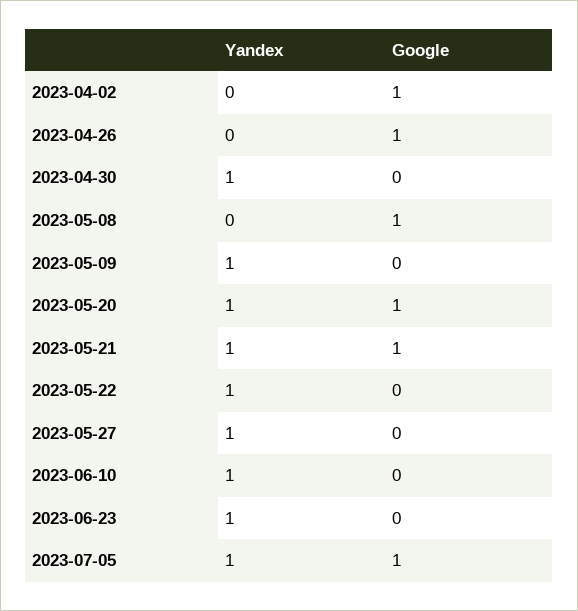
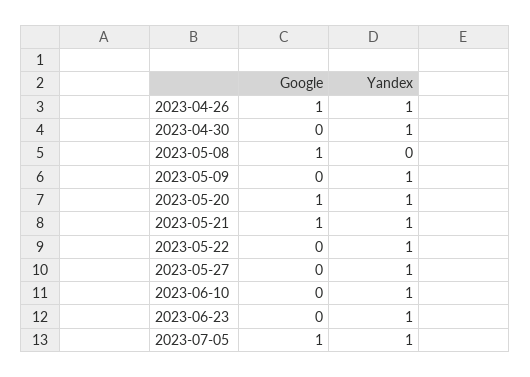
  {
    "Yandex": {
-     "2023-04-02": 0,
-     "2023-04-26": 0,
+     "2023-04-26": 1,
      "2023-04-30": 1,
      "2023-05-08": 0,
      "2023-05-09": 1,
      "2023-05-20": 1,
      "2023-05-21": 1,
      "2023-05-22": 1,
      "2023-05-27": 1,
      "2023-06-10": 1,
      "2023-06-23": 1,
      "2023-07-05": 1
    },
    "Google": {
-     "2023-04-02": 1,
      "2023-04-26": 1,
      "2023-04-30": 0,
      "2023-05-08": 1,
      "2023-05-09": 0,
      "2023-05-20": 1,
      "2023-05-21": 1,
      "2023-05-22": 0,
      "2023-05-27": 0,
      "2023-06-10": 0,
      "2023-06-23": 0,
      "2023-07-05": 1
    }
  }

